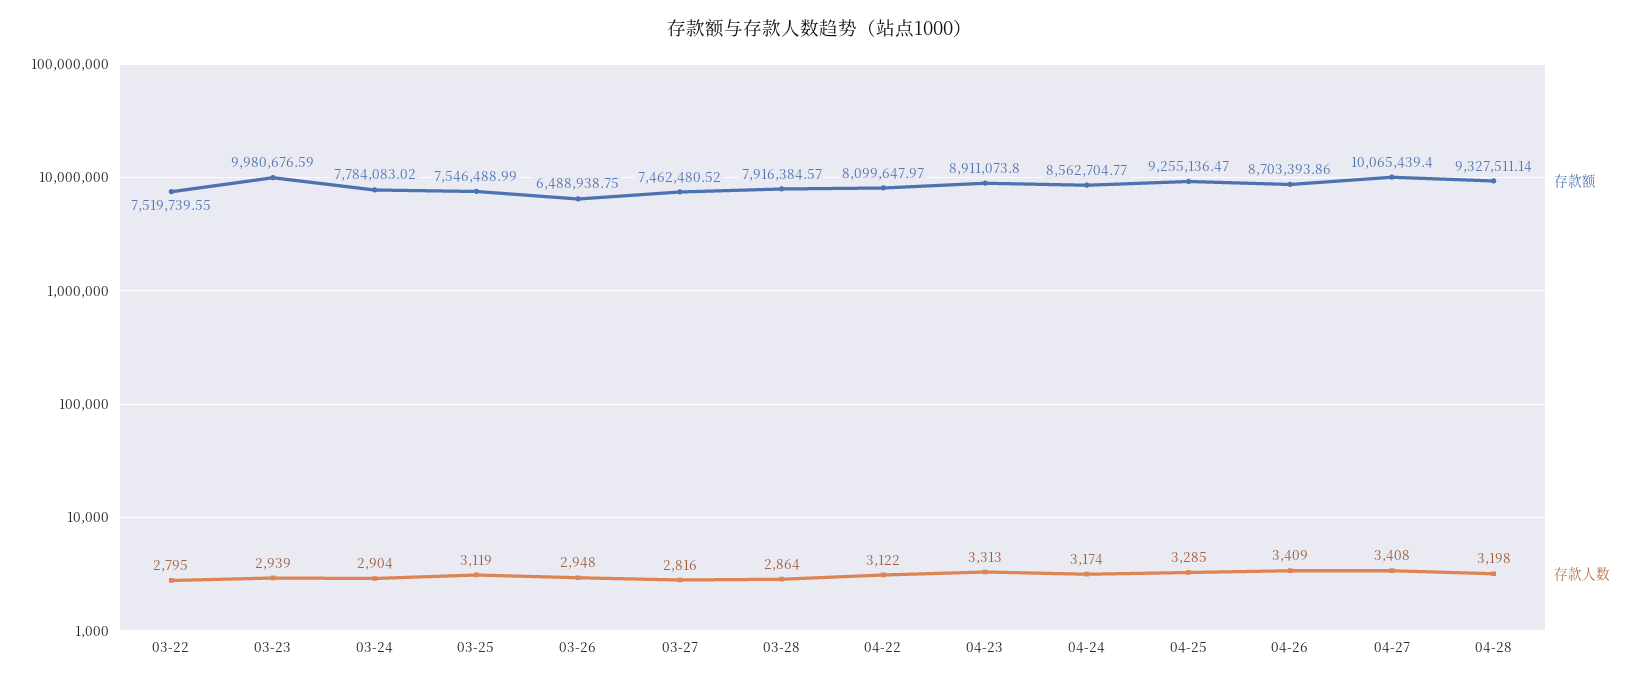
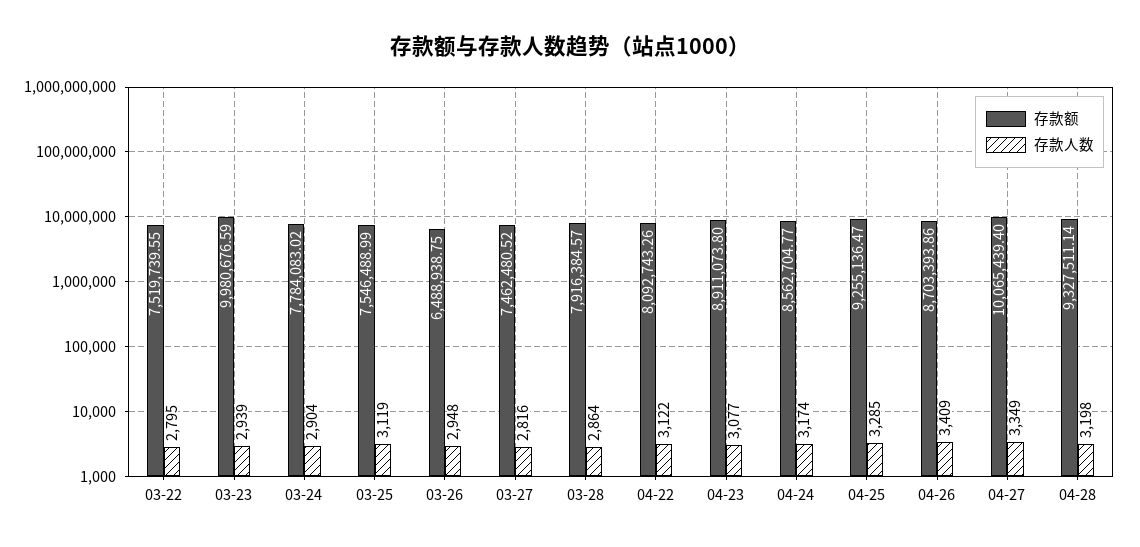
  {
    "存款额": {
      "03-22": 7519739.55,
      "03-23": 9980676.59,
      "03-24": 7784083.02,
      "03-25": 7546488.99,
      "03-26": 6488938.75,
      "03-27": 7462480.52,
      "03-28": 7916384.57,
-     "04-22": 8099647.97,
+     "04-22": 8092743.26,
      "04-23": 8911073.8,
      "04-24": 8562704.77,
      "04-25": 9255136.47,
      "04-26": 8703393.86,
      "04-27": 10065439.4,
      "04-28": 9327511.14
    },
    "存款人数": {
      "03-22": 2795,
      "03-23": 2939,
      "03-24": 2904,
      "03-25": 3119,
      "03-26": 2948,
      "03-27": 2816,
      "03-28": 2864,
      "04-22": 3122,
-     "04-23": 3313,
+     "04-23": 3077,
      "04-24": 3174,
      "04-25": 3285,
      "04-26": 3409,
-     "04-27": 3408,
+     "04-27": 3349,
      "04-28": 3198
    }
  }

